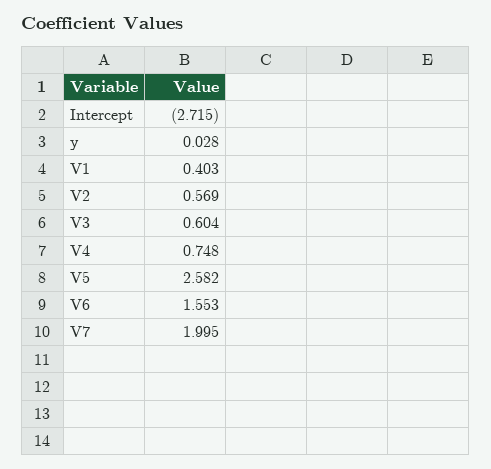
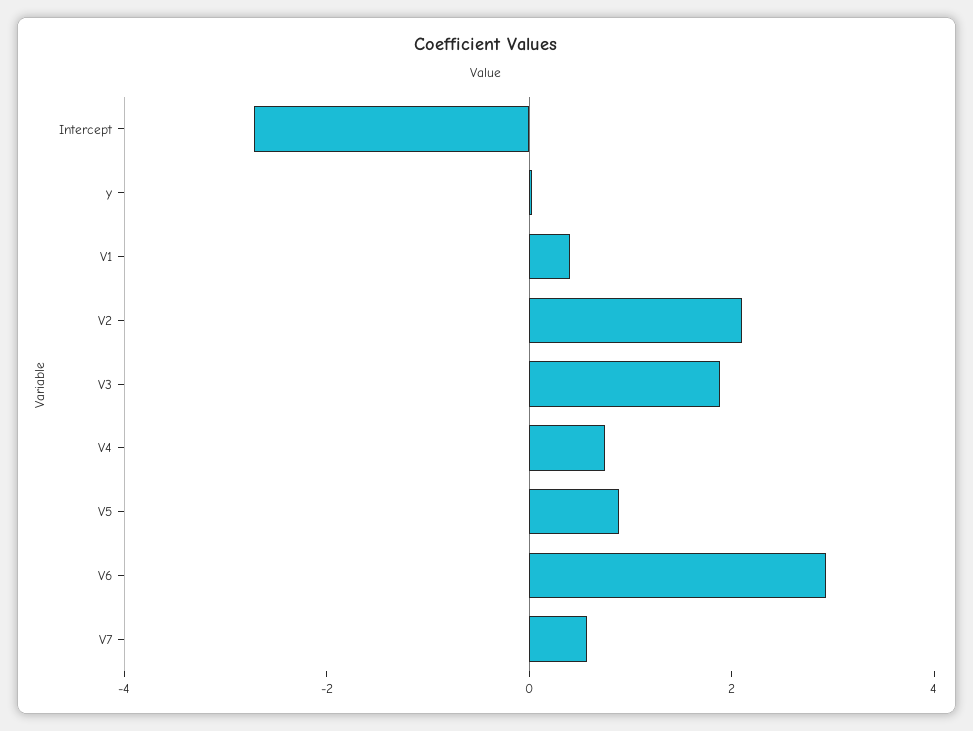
  {
    "Intercept": -2.715,
    "y": 0.028,
    "V1": 0.403,
-   "V2": 0.569,
+   "V2": 2,
-   "V3": 0.604,
+   "V3": 2,
    "V4": 0.748,
-   "V5": 2.582,
+   "V5": 1,
-   "V6": 1.553,
+   "V6": 3,
-   "V7": 1.995
+   "V7": 0.5
  }

